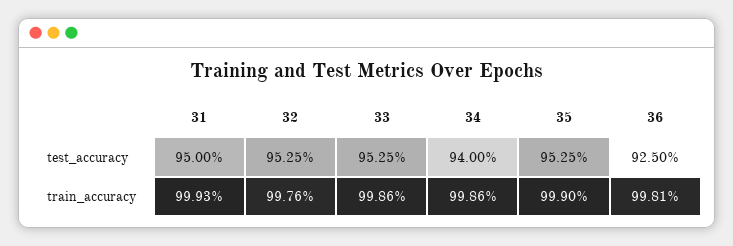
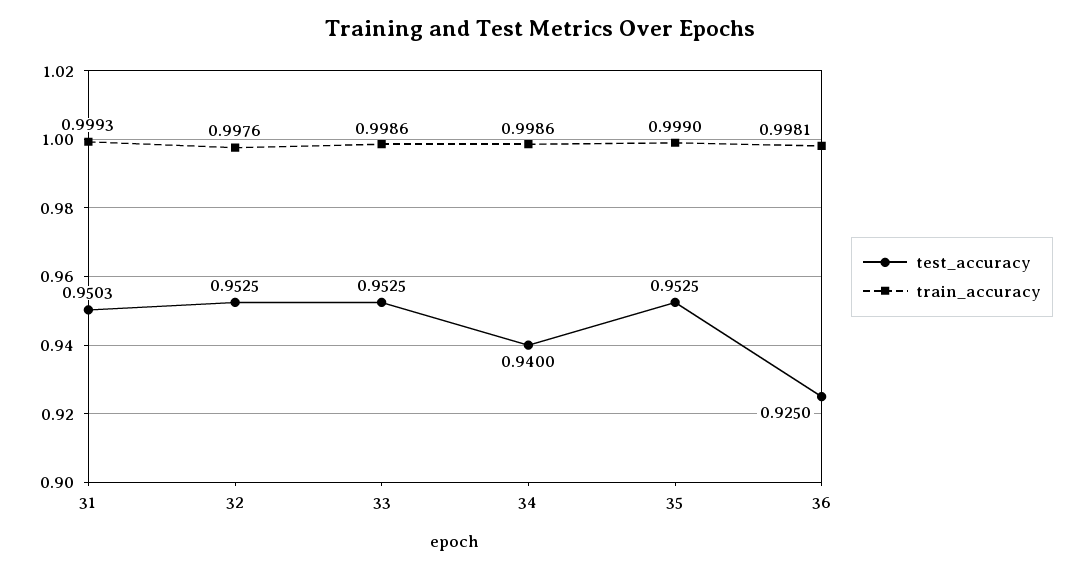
  {
    "test_accuracy": {
-     "31": 0.95,
+     "31": 0.9503,
      "32": 0.9525,
      "33": 0.9525,
      "34": 0.94,
      "35": 0.9525,
      "36": 0.925
    },
    "train_accuracy": {
      "31": 0.9993,
      "32": 0.9976,
      "33": 0.9986,
      "34": 0.9986,
      "35": 0.999,
      "36": 0.9981
    }
  }

